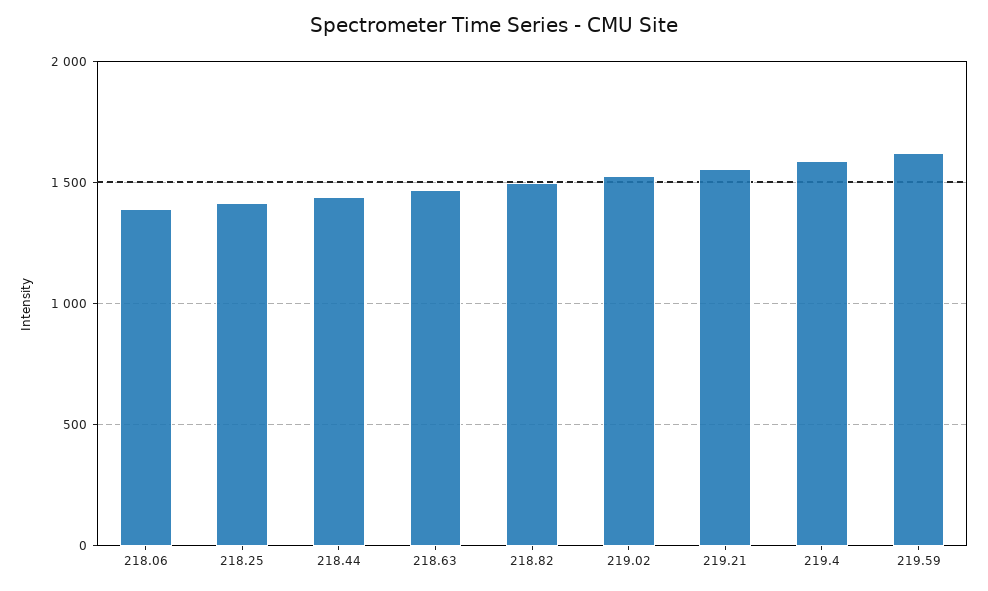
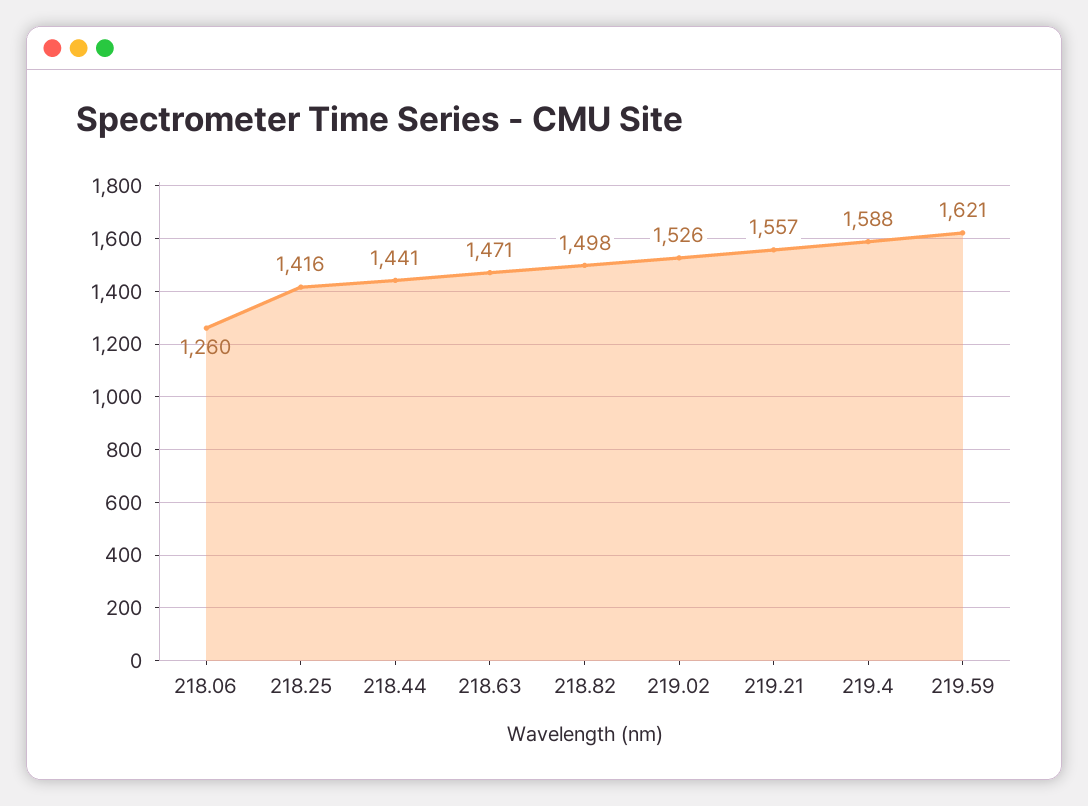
  {
-   "218.06": 1400,
+   "218.06": 1260,
    "218.25": 1416,
    "218.44": 1441,
    "218.63": 1471,
    "218.82": 1498,
    "219.02": 1526,
    "219.21": 1557,
    "219.4": 1588,
    "219.59": 1621
  }

